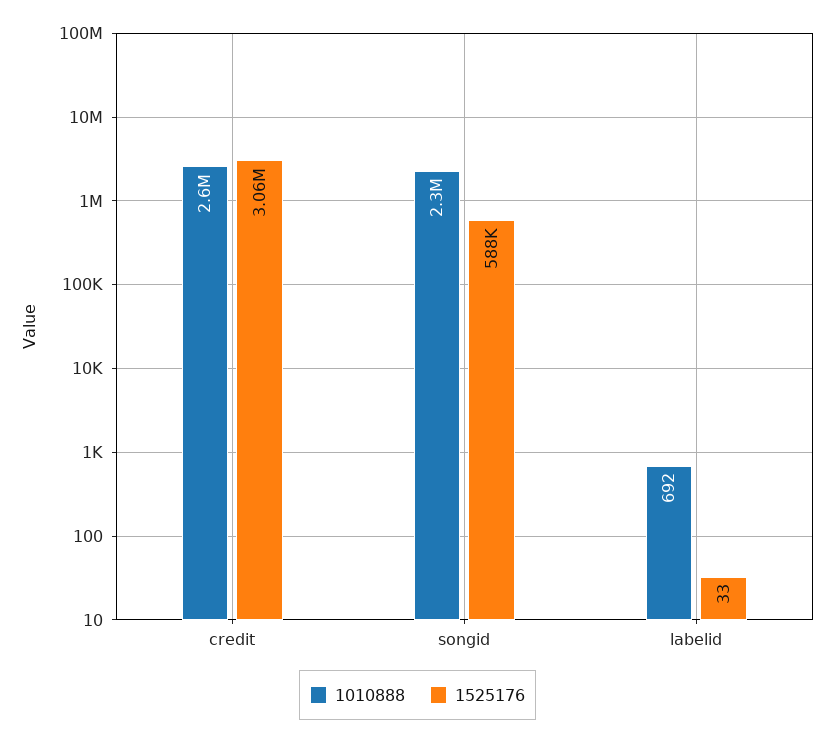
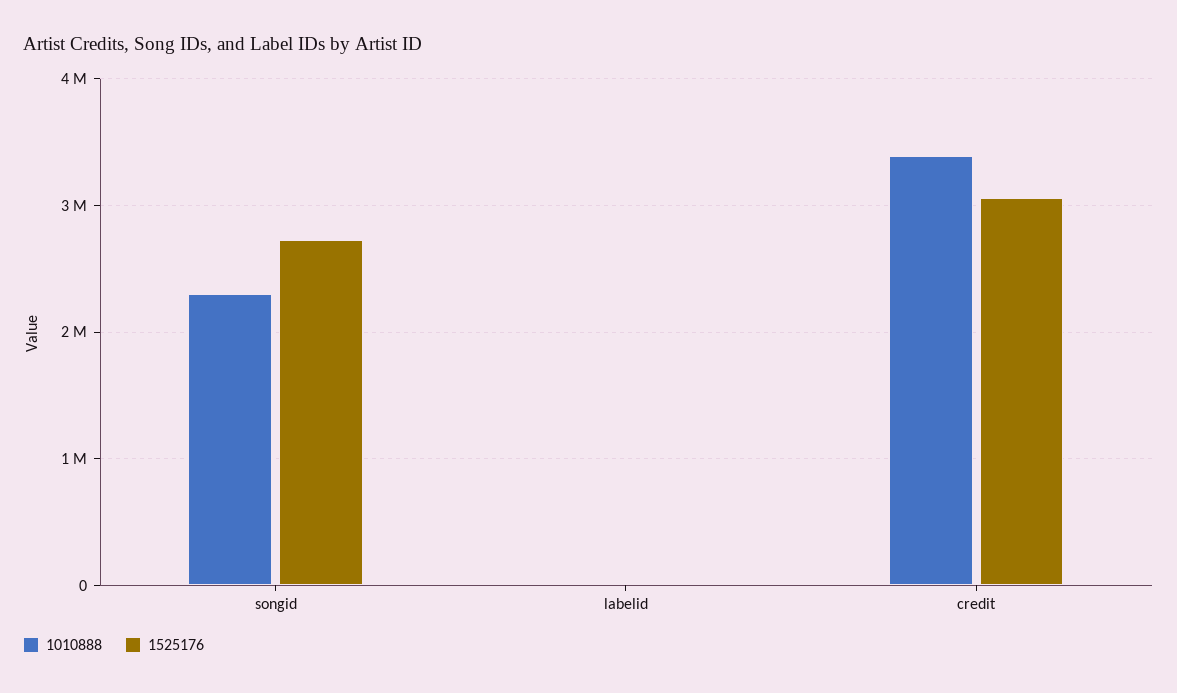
  {
    "1010888": {
-     "credit": 2600000,
+     "credit": 3400000,
      "songid": 2300000,
      "labelid": 692
    },
    "1525176": {
      "credit": 3060000,
-     "songid": 588000,
+     "songid": 2700000,
      "labelid": 33
    }
  }

